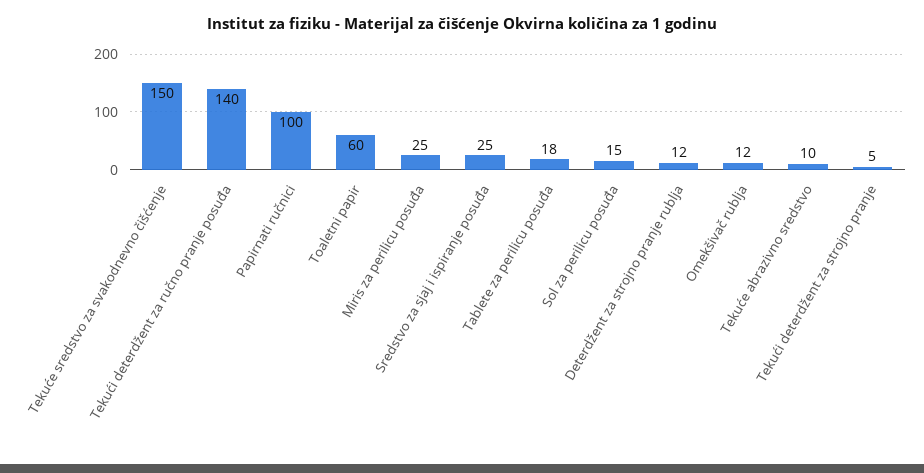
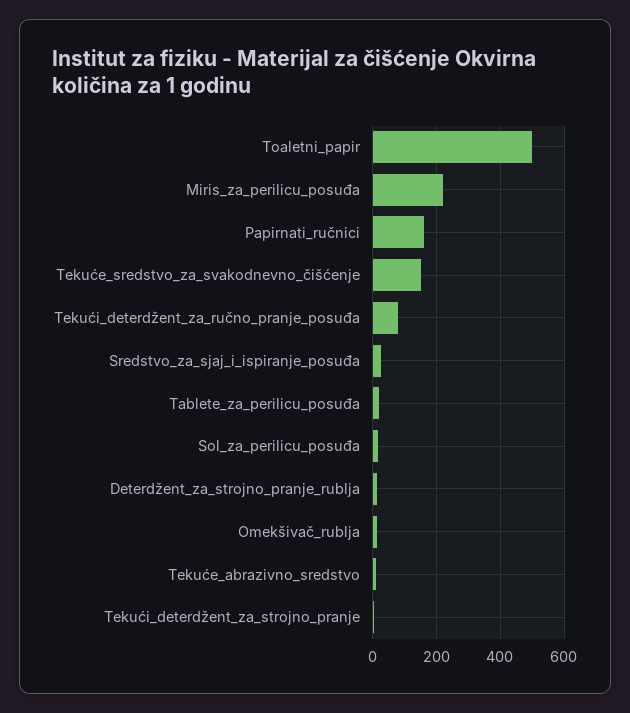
  {
    "Tekuće sredstvo za svakodnevno čišćenje": 150,
-   "Tekući deterdžent za ručno pranje posuđa": 140,
+   "Tekući deterdžent za ručno pranje posuđa": 80,
-   "Papirnati ručnici": 100,
+   "Papirnati ručnici": 160,
-   "Toaletni papir": 60,
+   "Toaletni papir": 500,
-   "Miris za perilicu posuđa": 25,
+   "Miris za perilicu posuđa": 220,
    "Sredstvo za sjaj i ispiranje posuđa": 25,
    "Tablete za perilicu posuđa": 18,
    "Sol za perilicu posuđa": 15,
    "Deterdžent za strojno pranje rublja": 12,
    "Omekšivač rublja": 12,
    "Tekuće abrazivno sredstvo": 10,
    "Tekući deterdžent za strojno pranje": 5
  }

